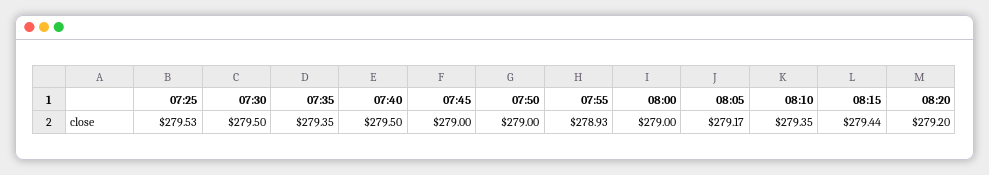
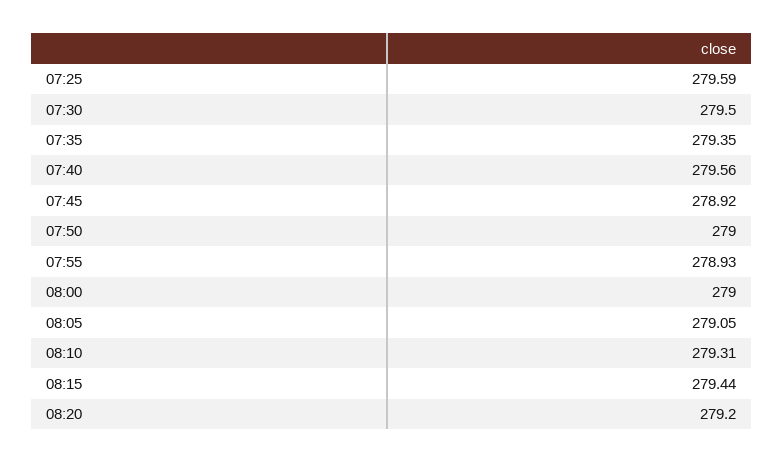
  {
-   "07:25": 279.53,
+   "07:25": 279.59,
    "07:30": 279.5,
    "07:35": 279.35,
-   "07:40": 279.5,
+   "07:40": 279.56,
-   "07:45": 279,
+   "07:45": 278.92,
    "07:50": 279,
    "07:55": 278.93,
    "08:00": 279,
-   "08:05": 279.17,
+   "08:05": 279.05,
-   "08:10": 279.35,
+   "08:10": 279.31,
    "08:15": 279.44,
    "08:20": 279.2
  }

